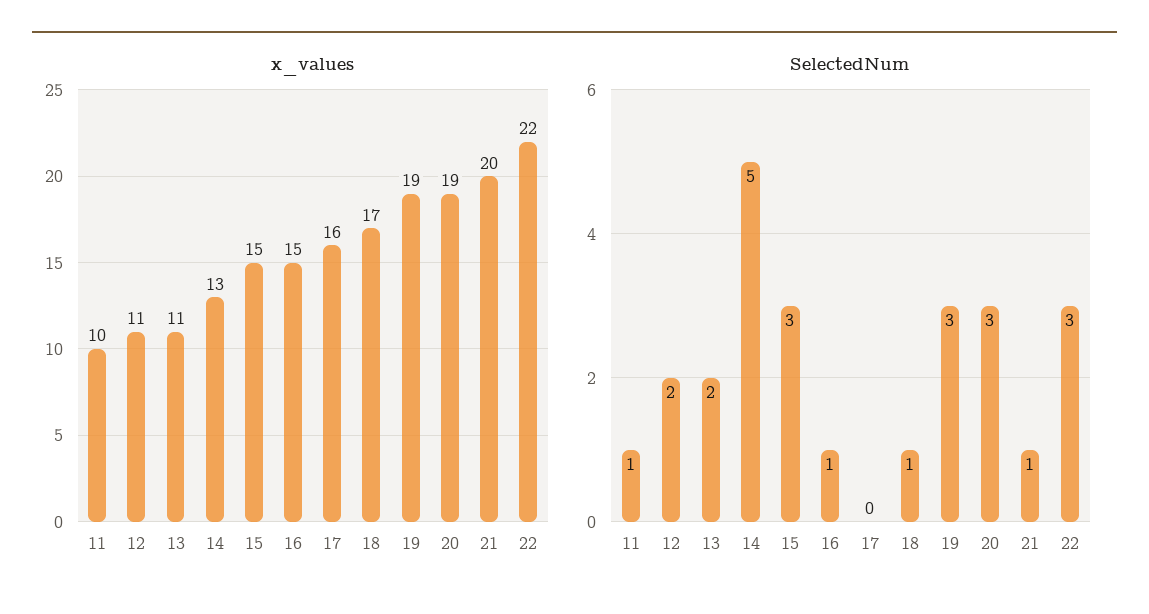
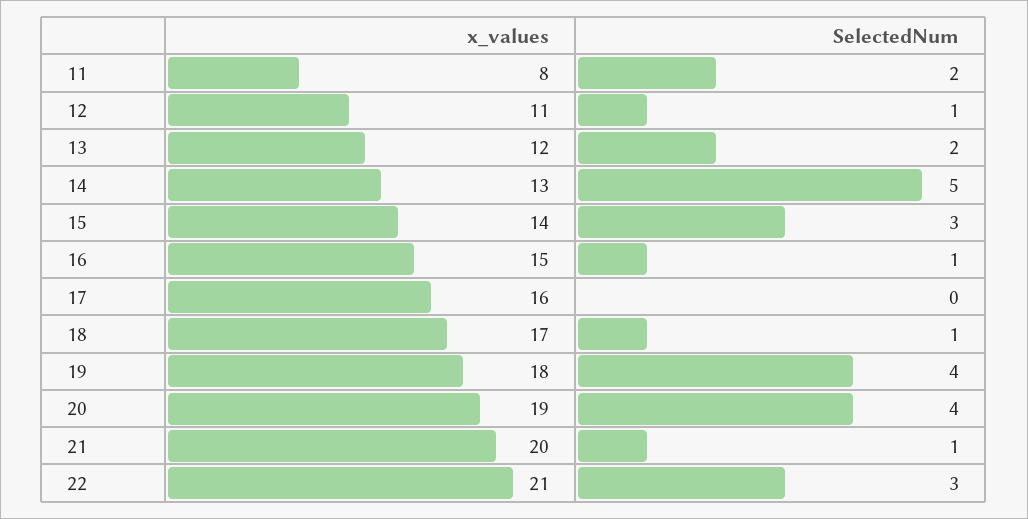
  {
    "x_values": {
-     "11": 10,
+     "11": 8,
      "12": 11,
-     "13": 11,
+     "13": 12,
      "14": 13,
-     "15": 15,
+     "15": 14,
      "16": 15,
      "17": 16,
      "18": 17,
-     "19": 19,
+     "19": 18,
      "20": 19,
      "21": 20,
-     "22": 22
+     "22": 21
    },
    "SelectedNum": {
-     "11": 1,
+     "11": 2,
-     "12": 2,
+     "12": 1,
      "13": 2,
      "14": 5,
      "15": 3,
      "16": 1,
      "17": 0,
      "18": 1,
-     "19": 3,
+     "19": 4,
-     "20": 3,
+     "20": 4,
      "21": 1,
      "22": 3
    }
  }

